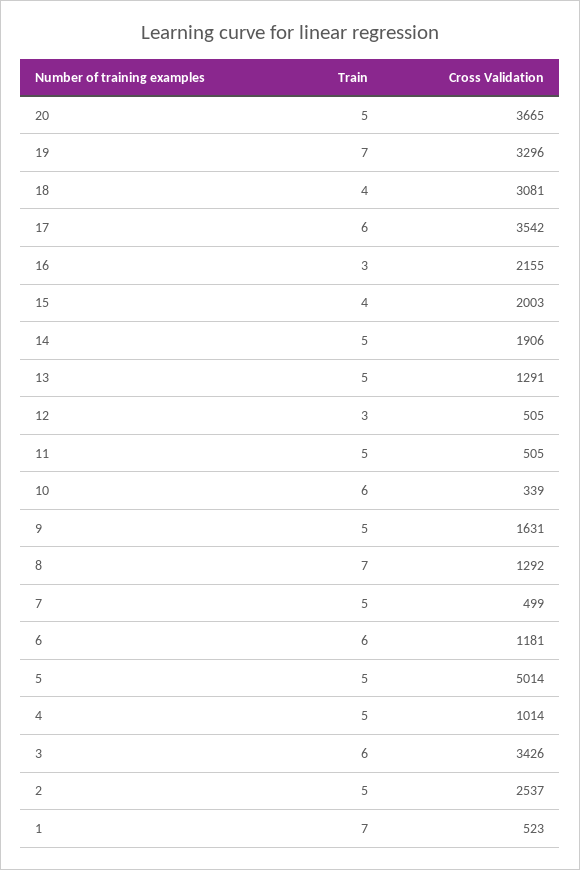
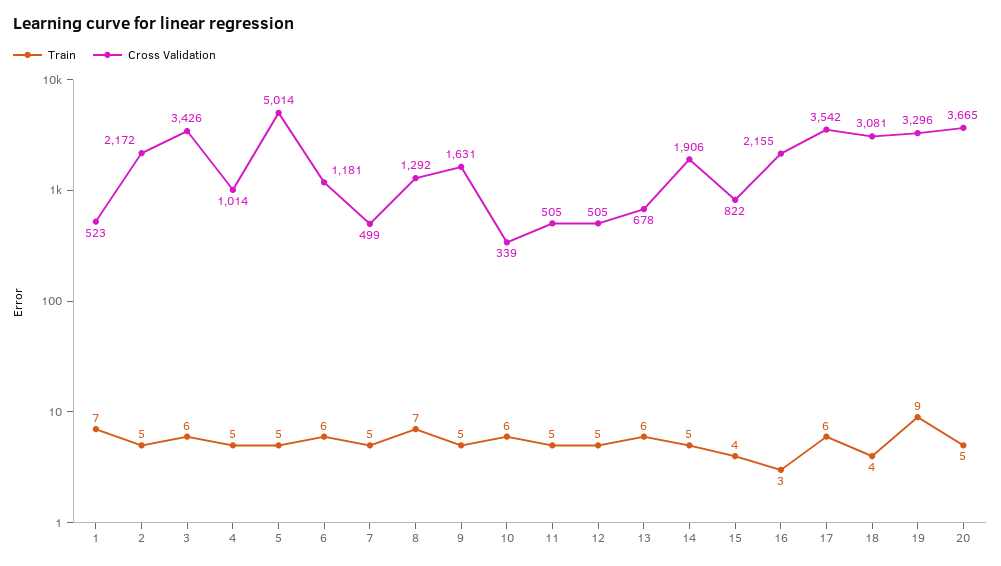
  {
    "Train": {
      "20": 5,
-     "19": 7,
+     "19": 9,
      "18": 4,
      "17": 6,
      "16": 3,
      "15": 4,
      "14": 5,
-     "13": 5,
+     "13": 6,
-     "12": 3,
+     "12": 5,
      "11": 5,
      "10": 6,
      "9": 5,
      "8": 7,
      "7": 5,
      "6": 6,
      "5": 5,
      "4": 5,
      "3": 6,
      "2": 5,
      "1": 7
    },
    "Cross Validation": {
      "20": 3665,
      "19": 3296,
      "18": 3081,
      "17": 3542,
      "16": 2155,
-     "15": 2003,
+     "15": 822,
      "14": 1906,
-     "13": 1291,
+     "13": 678,
      "12": 505,
      "11": 505,
      "10": 339,
      "9": 1631,
      "8": 1292,
      "7": 499,
      "6": 1181,
      "5": 5014,
      "4": 1014,
      "3": 3426,
-     "2": 2537,
+     "2": 2172,
      "1": 523
    }
  }

